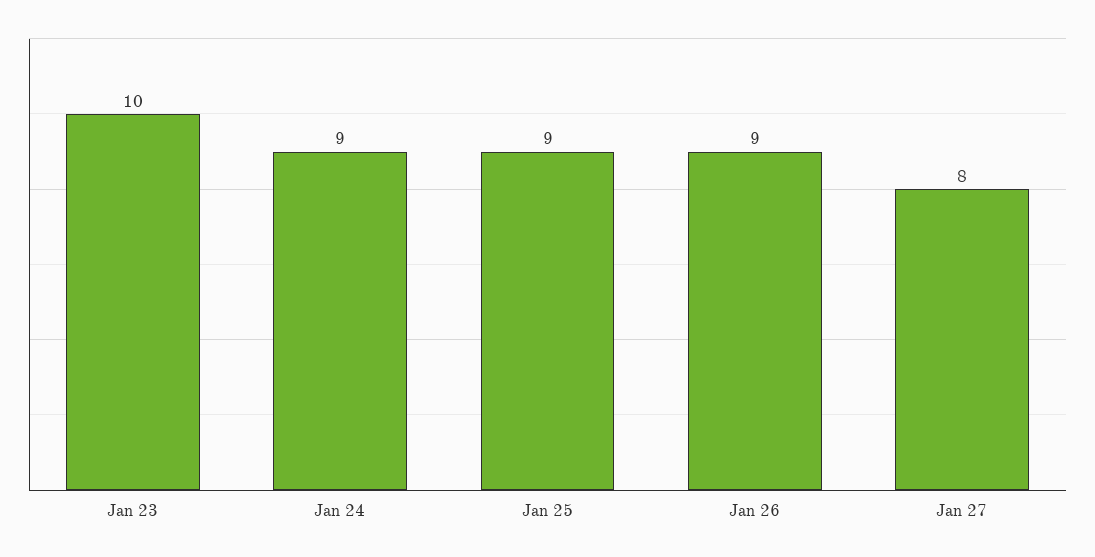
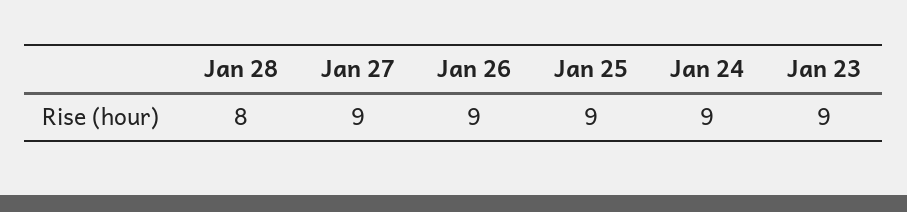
  {
-   "Jan 23": 10,
+   "Jan 23": 9,
    "Jan 24": 9,
    "Jan 25": 9,
    "Jan 26": 9,
-   "Jan 27": 8
+   "Jan 27": 9,
+   "Jan 28": 8
  }

